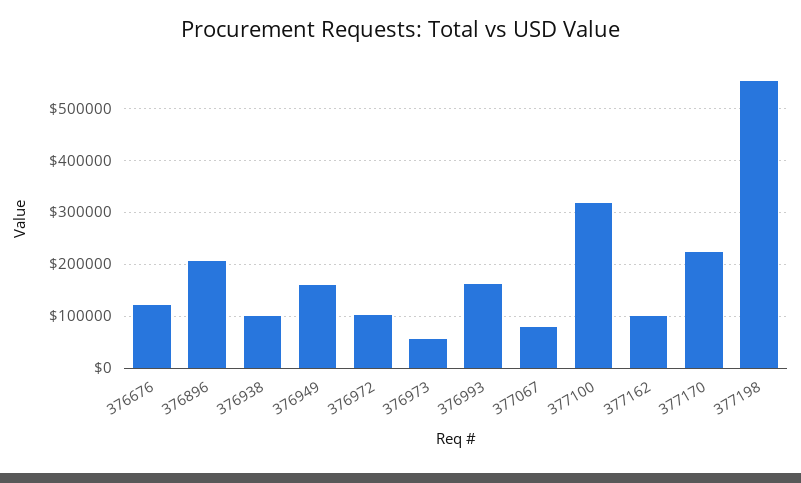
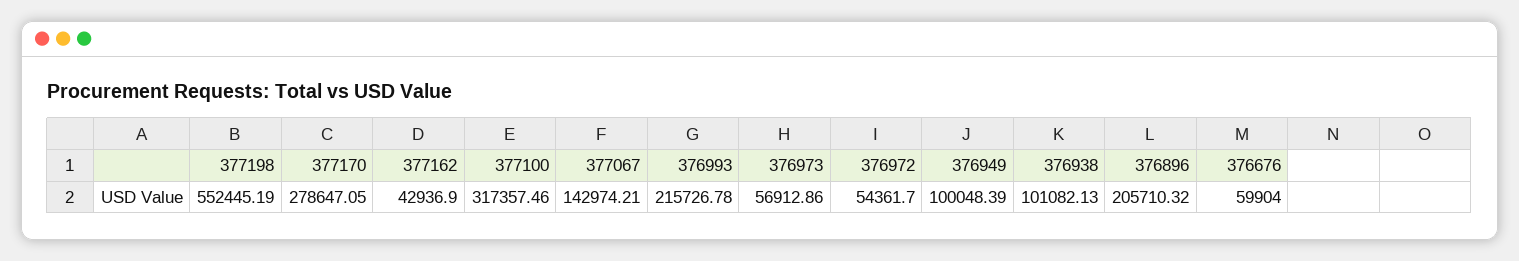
  {
-   "376676": 120000,
+   "376676": 59904,
    "376896": 205710.32,
    "376938": 101082.13,
-   "376949": 160000,
+   "376949": 100048.39,
-   "376972": 100000,
+   "376972": 54361.7,
    "376973": 56912.86,
-   "376993": 160000,
+   "376993": 215726.78,
-   "377067": 80000,
+   "377067": 142974.21,
    "377100": 317357.46,
-   "377162": 100000,
+   "377162": 42936.9,
-   "377170": 220000,
+   "377170": 278647.05,
    "377198": 552445.19
  }

